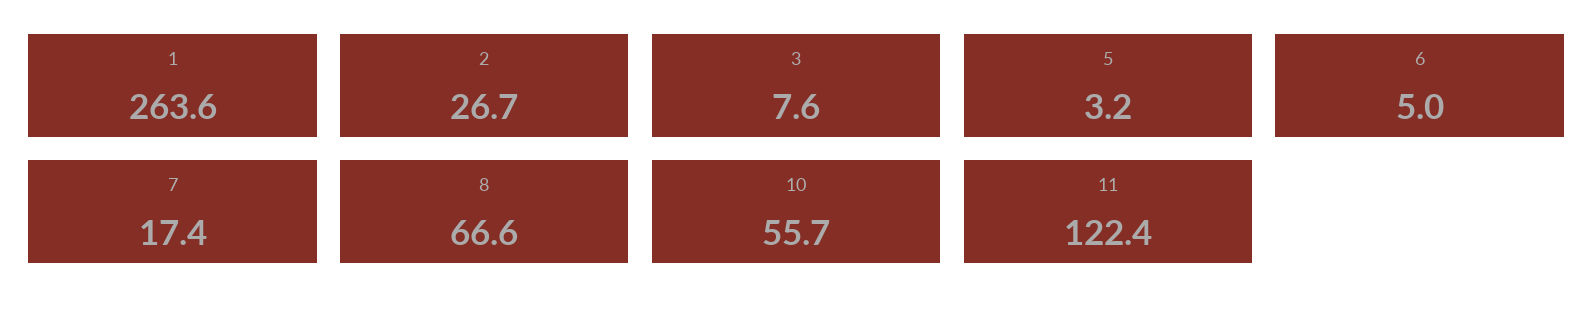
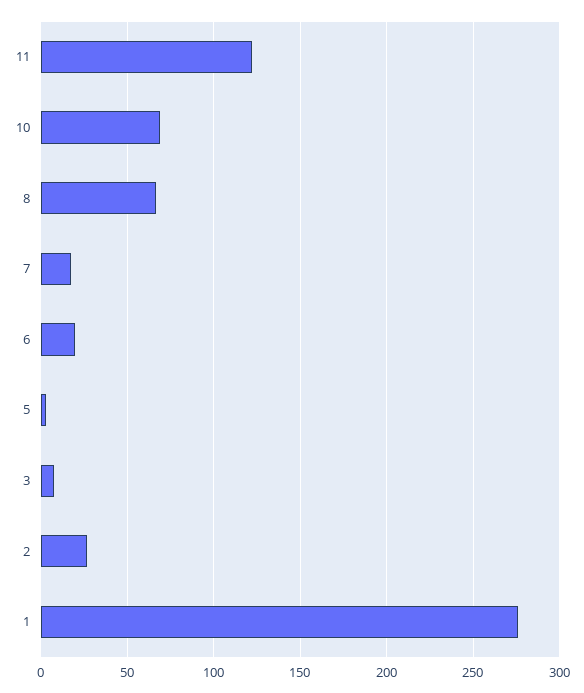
  {
-   "1": 263.6,
+   "1": 275,
    "2": 26.7,
    "3": 7.6,
    "5": 3.2,
-   "6": 5,
+   "6": 20,
    "7": 17.4,
    "8": 66.6,
-   "10": 55.7,
+   "10": 70,
    "11": 122.4
  }

